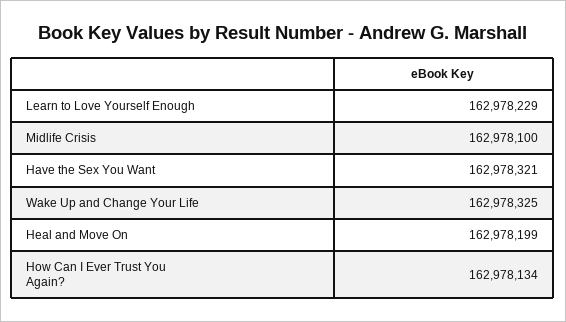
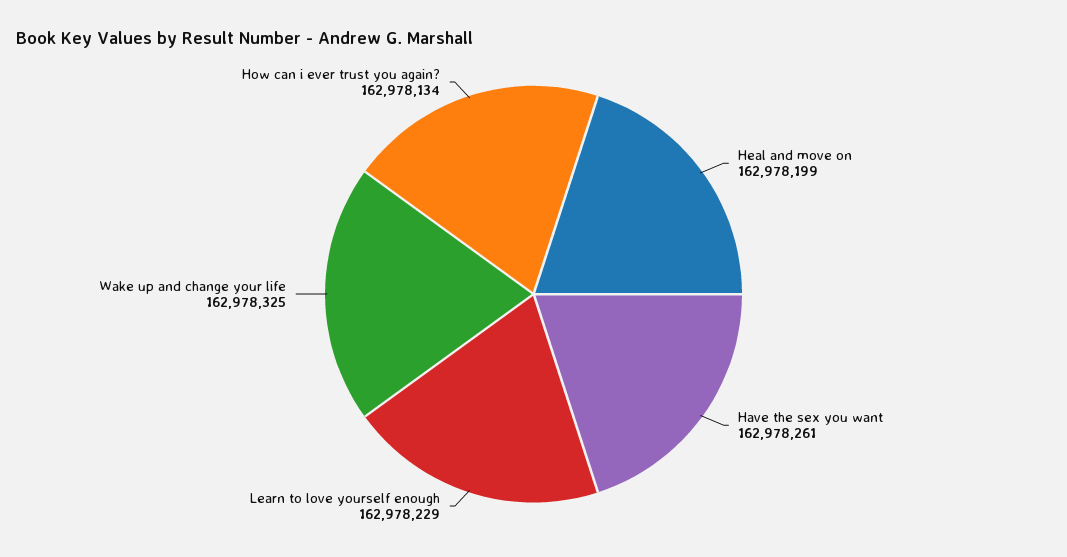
  {
    "Learn to Love Yourself Enough": 162978229,
-   "Midlife Crisis": 162978100,
-   "Have the Sex You Want": 162978321,
+   "Have the Sex You Want": 162978261,
    "Wake Up and Change Your Life": 162978325,
    "Heal and Move On": 162978199,
    "How Can I Ever Trust You Again?": 162978134
  }

